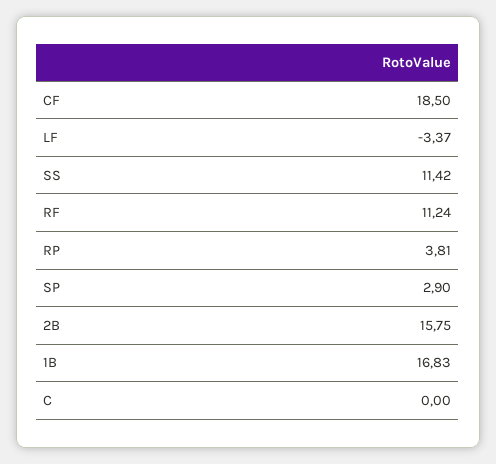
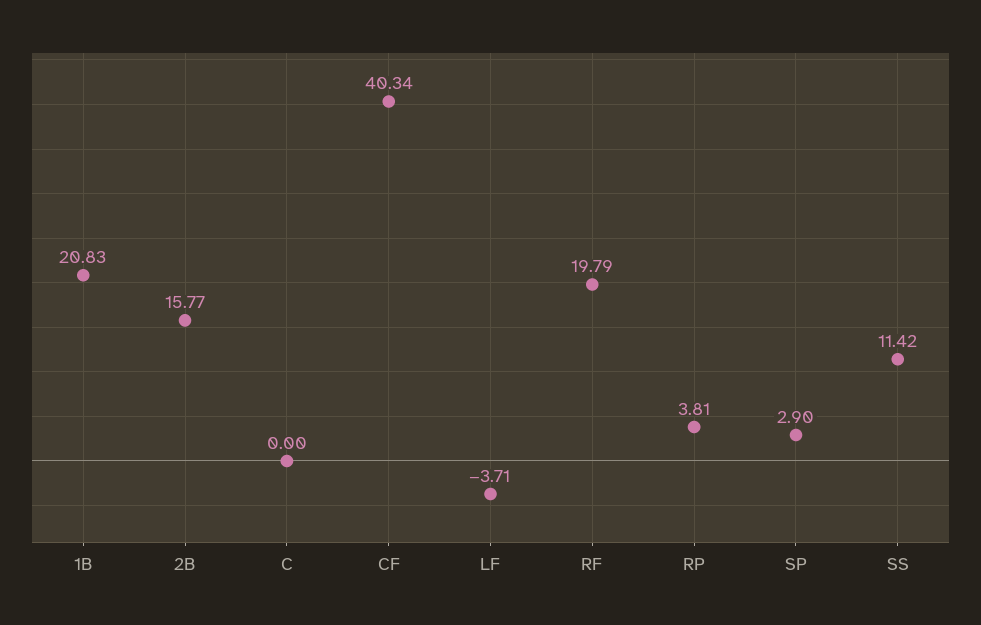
  {
-   "CF": 18.5,
+   "CF": 40.34,
-   "LF": -3.37,
+   "LF": -3.71,
    "SS": 11.42,
-   "RF": 11.24,
+   "RF": 19.79,
    "RP": 3.81,
    "SP": 2.9,
-   "2B": 15.75,
+   "2B": 15.77,
-   "1B": 16.83,
+   "1B": 20.83,
    "C": 0
  }

